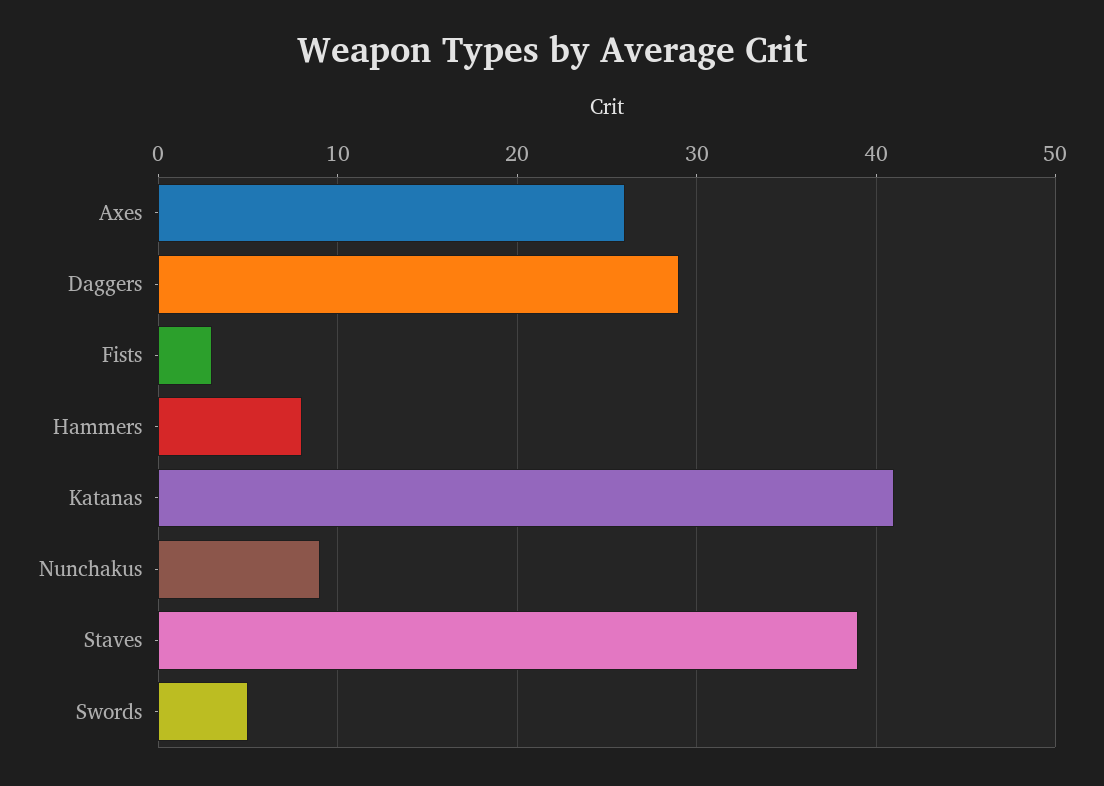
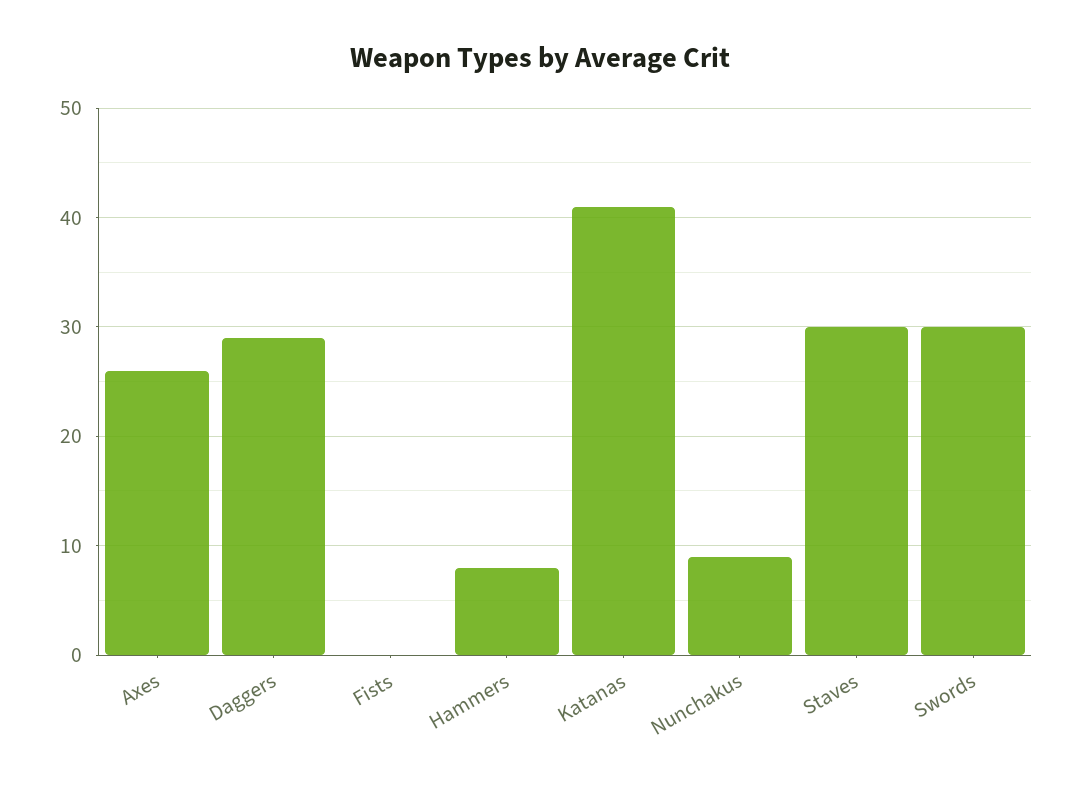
  {
    "Axes": 26,
    "Daggers": 29,
-   "Fists": 3,
+   "Fists": 0,
    "Hammers": 8,
    "Katanas": 41,
    "Nunchakus": 9,
-   "Staves": 39,
+   "Staves": 30,
-   "Swords": 5
+   "Swords": 30
  }

